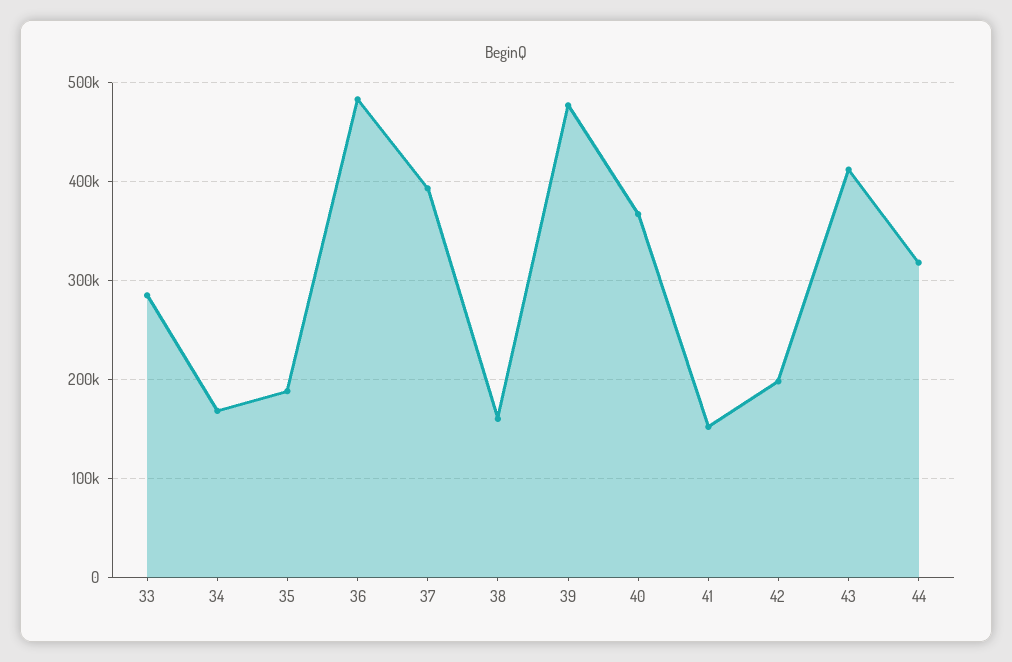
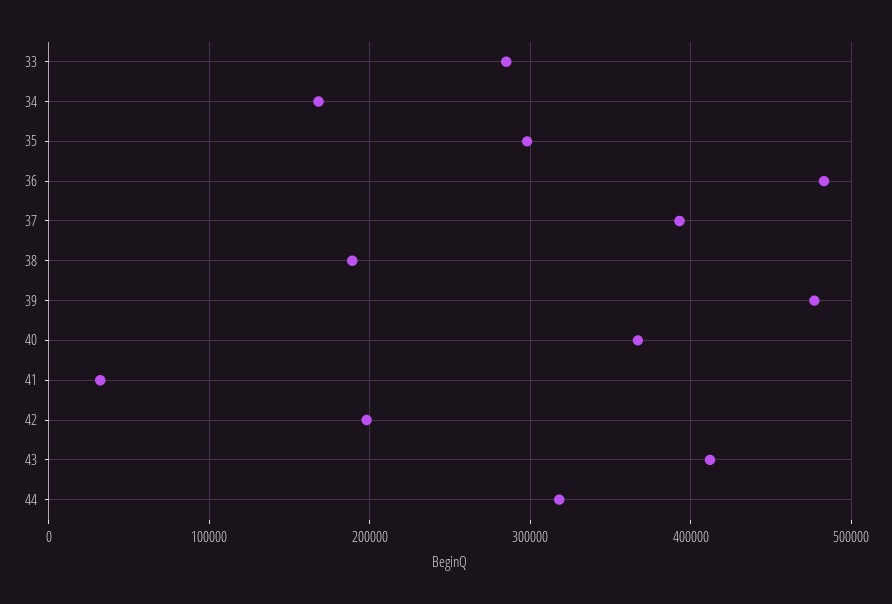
  {
    "33": 290000,
    "34": 170000,
-   "35": 190000,
+   "35": 300000,
    "36": 480000,
    "37": 390000,
-   "38": 160000,
+   "38": 190000,
    "39": 480000,
    "40": 370000,
-   "41": 150000,
+   "41": 30000,
    "42": 200000,
    "43": 410000,
    "44": 320000
  }

